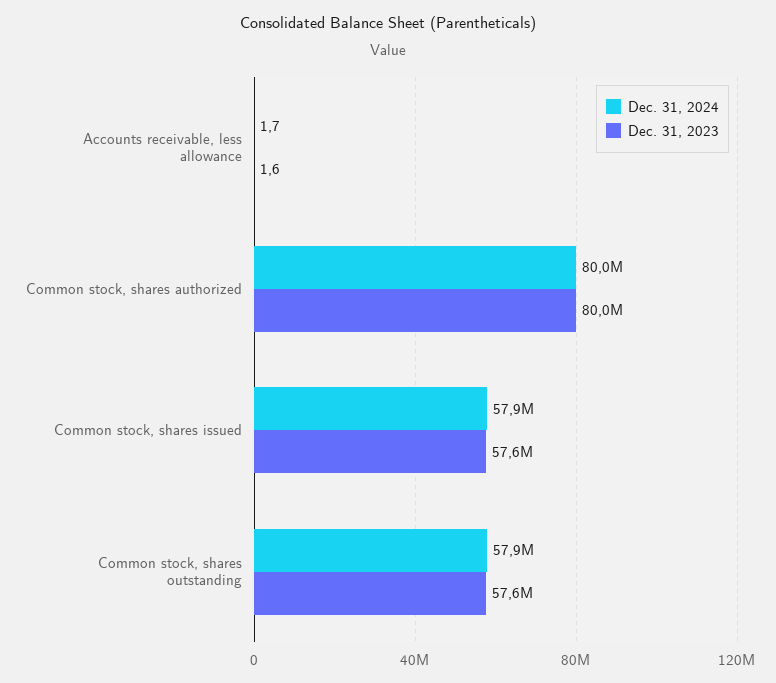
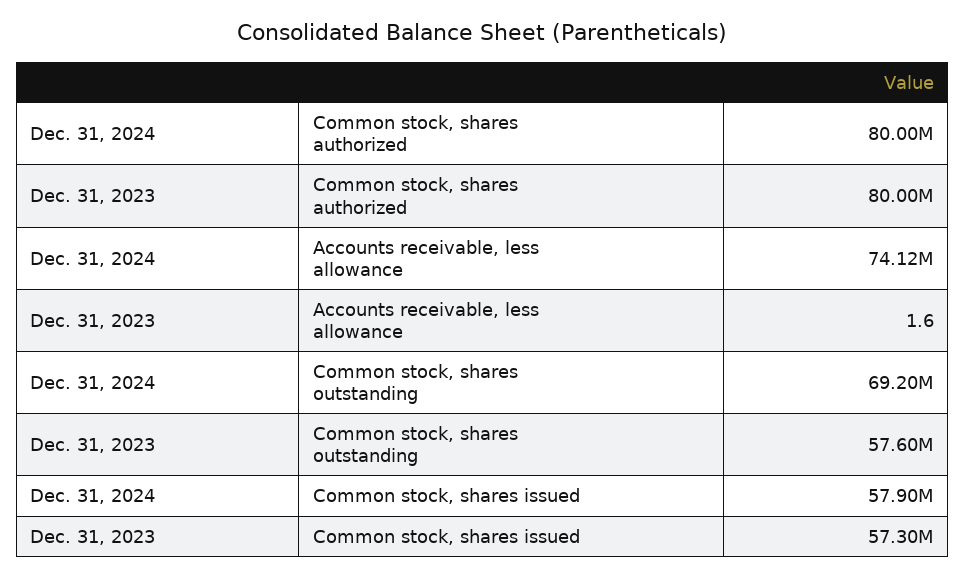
  {
    "Dec. 31, 2024": {
-     "Accounts receivable, less allowance": 1.7,
+     "Accounts receivable, less allowance": 74120000,
      "Common stock, shares authorized": 80000000,
      "Common stock, shares issued": 57900000,
-     "Common stock, shares outstanding": 57900000
+     "Common stock, shares outstanding": 69200000
    },
    "Dec. 31, 2023": {
      "Accounts receivable, less allowance": 1.6,
      "Common stock, shares authorized": 80000000,
-     "Common stock, shares issued": 57600000,
+     "Common stock, shares issued": 57300000,
      "Common stock, shares outstanding": 57600000
    }
  }

